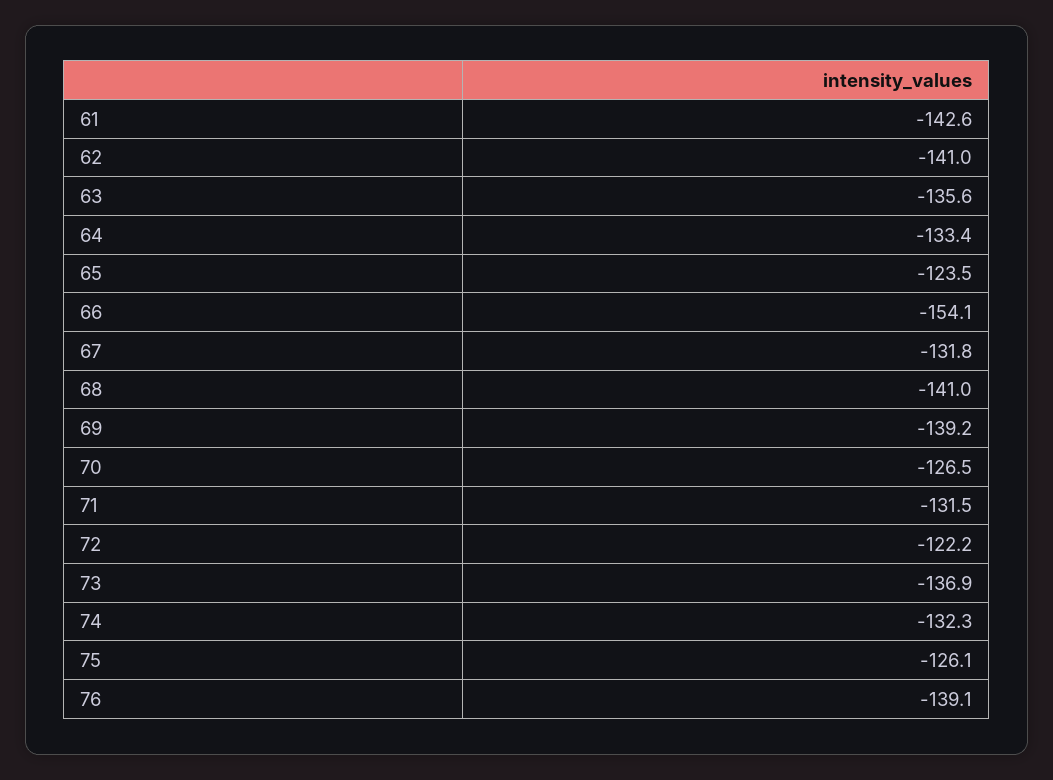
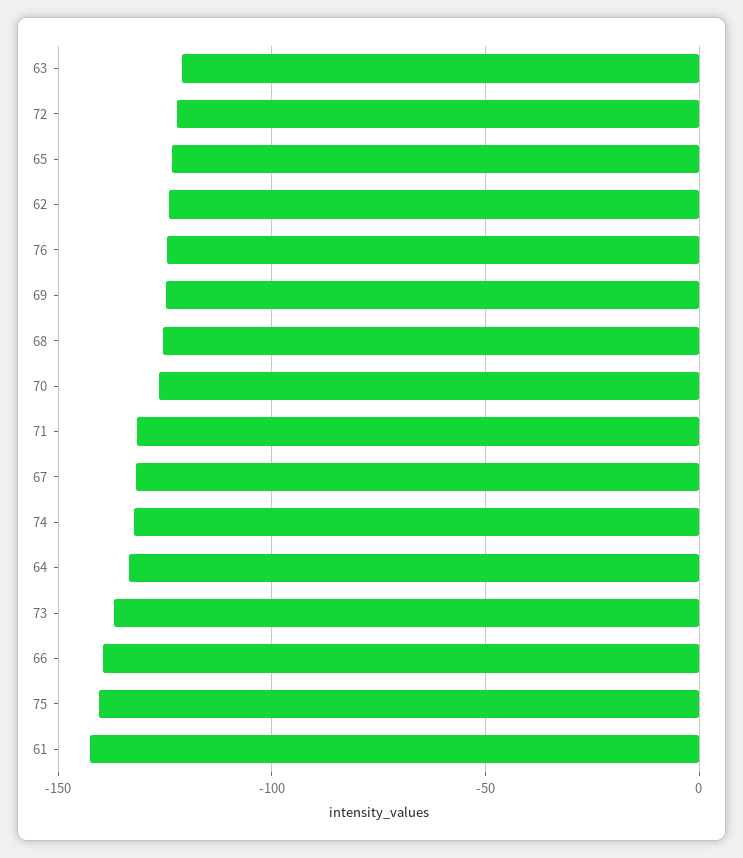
  {
    "61": -142.6,
-   "62": -141,
+   "62": -125,
-   "63": -135.6,
+   "63": -120,
    "64": -133.4,
    "65": -123.5,
-   "66": -154.1,
+   "66": -140,
    "67": -131.8,
-   "68": -141,
+   "68": -125,
-   "69": -139.2,
+   "69": -125,
    "70": -126.5,
    "71": -131.5,
    "72": -122.2,
    "73": -136.9,
    "74": -132.3,
-   "75": -126.1,
+   "75": -140,
-   "76": -139.1
+   "76": -125
  }

